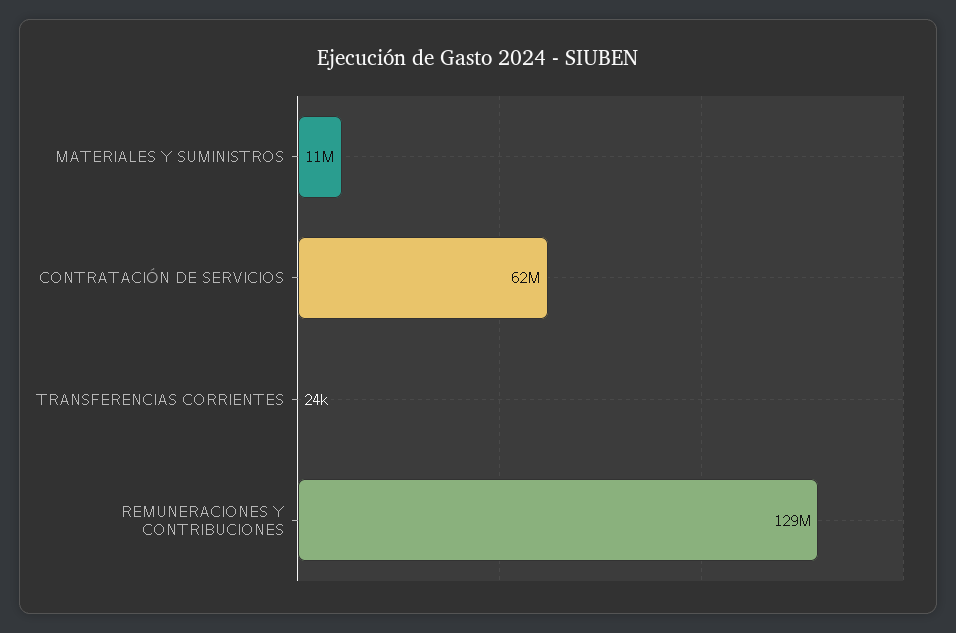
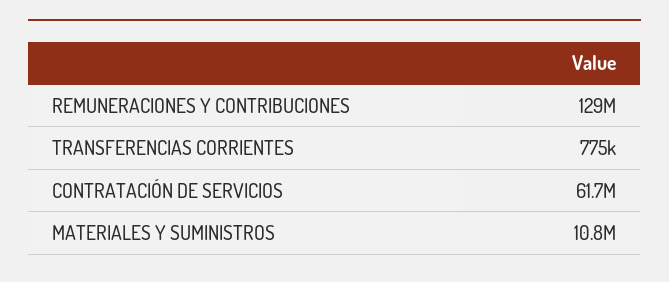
  {
    "MATERIALES Y SUMINISTROS": 10800000,
    "CONTRATACIÓN DE SERVICIOS": 61700000,
-   "TRANSFERENCIAS CORRIENTES": 24000,
+   "TRANSFERENCIAS CORRIENTES": 775000,
    "REMUNERACIONES Y CONTRIBUCIONES": 129000000
  }

